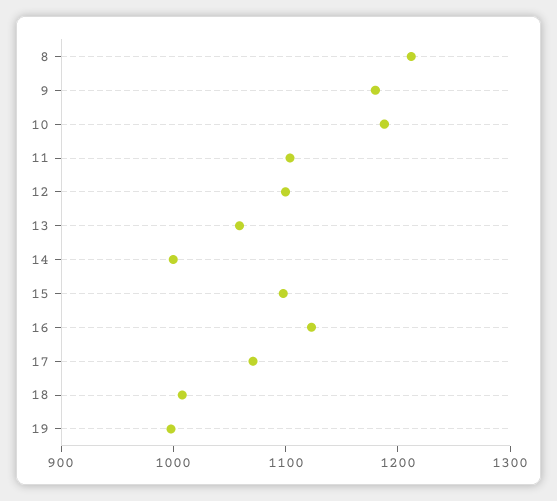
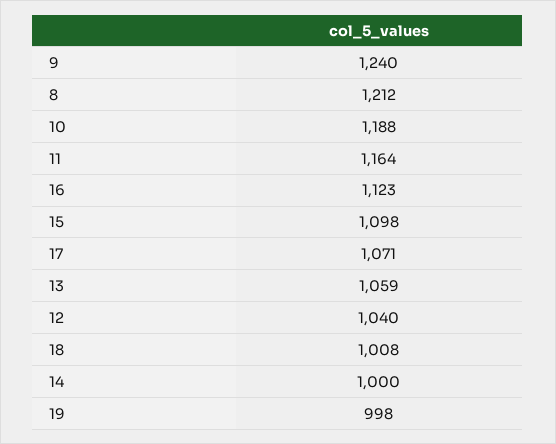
  {
    "8": 1212,
-   "9": 1180,
+   "9": 1240,
    "10": 1188,
-   "11": 1100,
+   "11": 1164,
-   "12": 1100,
+   "12": 1040,
    "13": 1059,
    "14": 1000,
    "15": 1098,
    "16": 1123,
    "17": 1071,
    "18": 1008,
    "19": 998
  }

